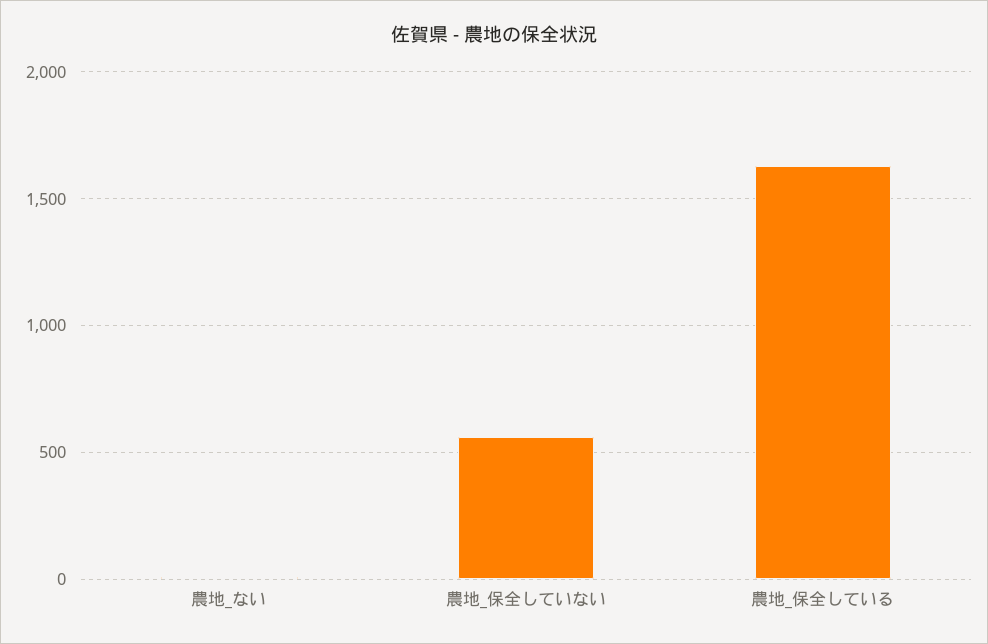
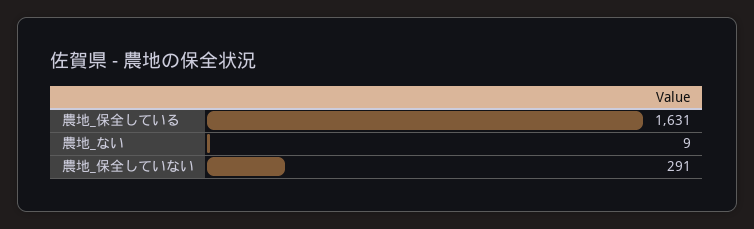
  {
    "農地_ない": 9,
-   "農地_保全していない": 550,
+   "農地_保全していない": 291,
    "農地_保全している": 1631
  }

